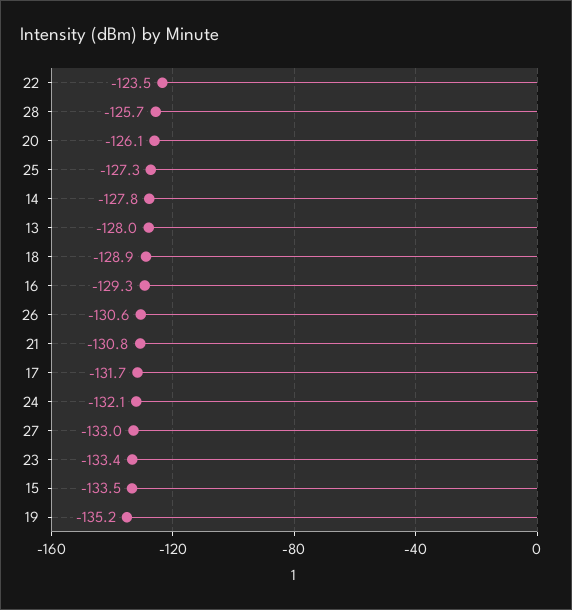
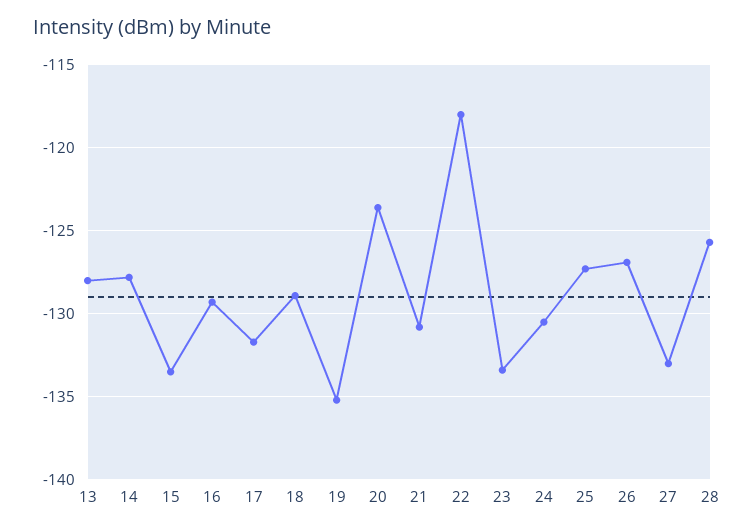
  {
-   "22": -123.5,
+   "22": -118,
    "28": -125.7,
-   "20": -126.1,
+   "20": -123.5,
    "25": -127.3,
    "14": -127.8,
    "13": -128,
    "18": -128.9,
    "16": -129.3,
-   "26": -130.6,
+   "26": -127,
    "21": -130.8,
    "17": -131.7,
-   "24": -132.1,
+   "24": -130.5,
    "27": -133,
    "23": -133.4,
    "15": -133.5,
    "19": -135.2
  }

